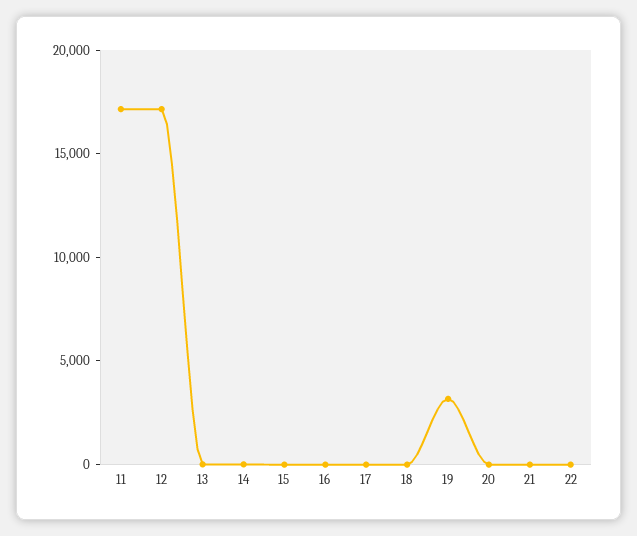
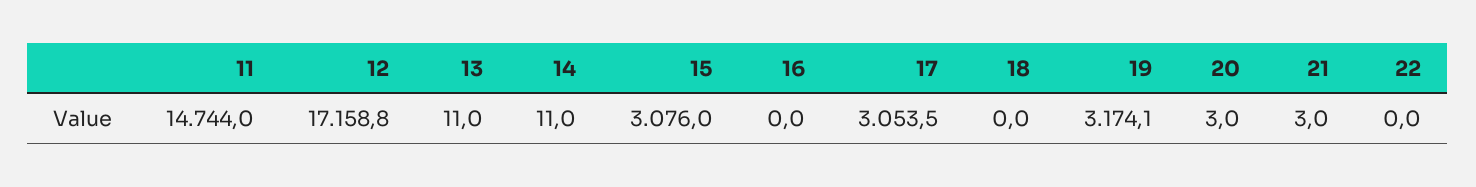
  {
-   "11": 17000,
+   "11": 14744,
    "12": 17158.8,
    "13": 11,
    "14": 11,
-   "15": 0,
+   "15": 3076,
    "16": 0,
-   "17": 0,
+   "17": 3053.5,
    "18": 0,
    "19": 3174.1,
    "20": 3,
    "21": 3,
    "22": 0
  }

